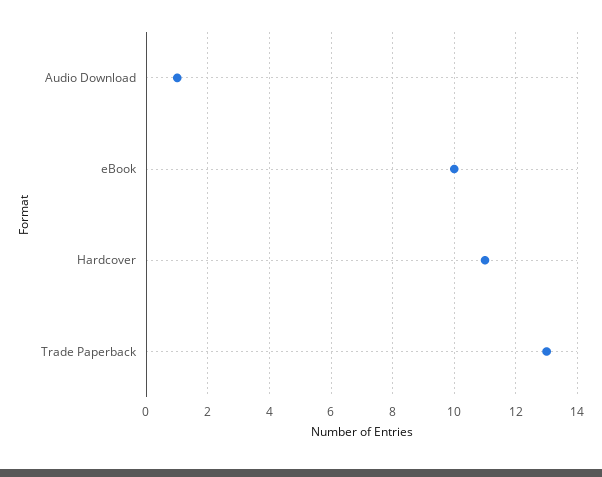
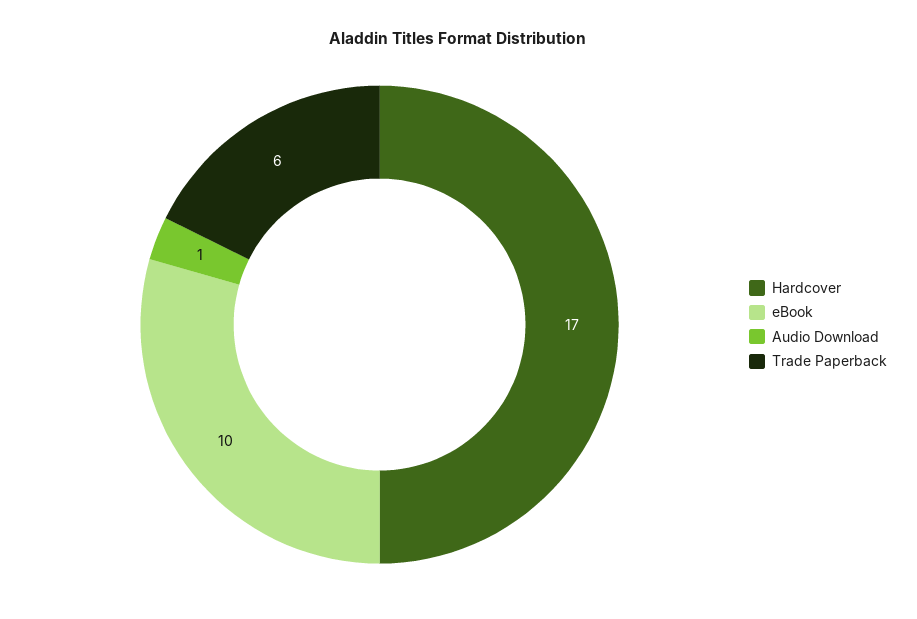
  {
    "Audio Download": 1,
    "eBook": 10,
-   "Hardcover": 11,
+   "Hardcover": 17,
-   "Trade Paperback": 13
+   "Trade Paperback": 6
  }

